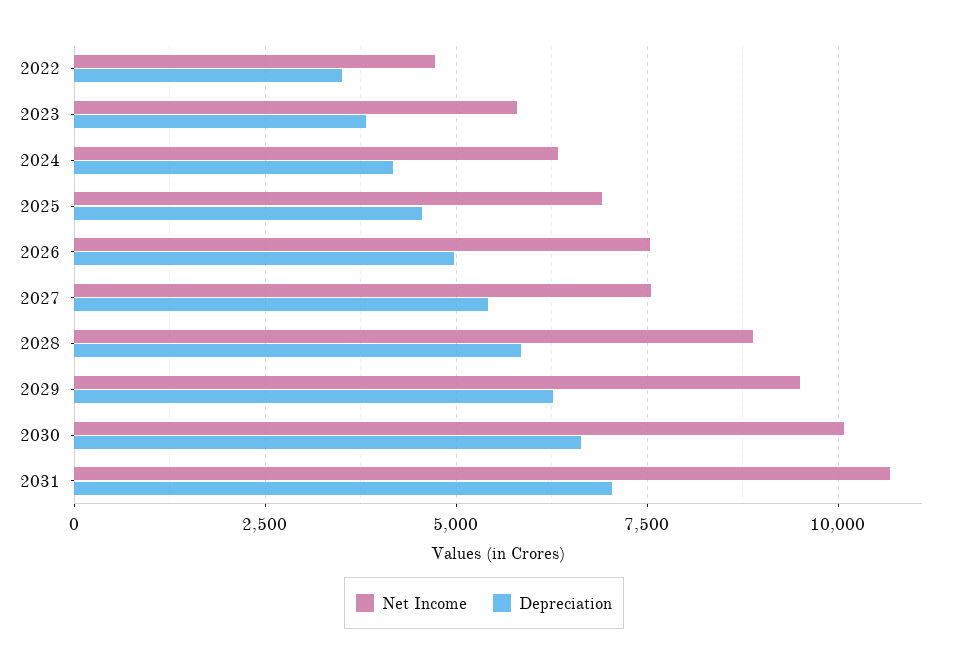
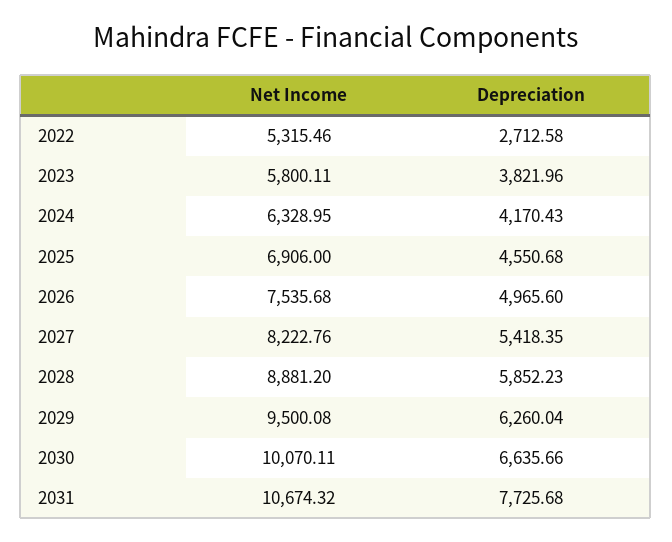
  {
    "Net Income": {
-     "2022": 4750,
+     "2022": 5315.46,
      "2023": 5800.11,
      "2024": 6328.95,
      "2025": 6906,
      "2026": 7535.68,
-     "2027": 7500,
+     "2027": 8222.76,
      "2028": 8881.2,
      "2029": 9500.08,
      "2030": 10070.11,
      "2031": 10674.32
    },
    "Depreciation": {
-     "2022": 3500,
+     "2022": 2712.58,
      "2023": 3821.96,
      "2024": 4170.43,
      "2025": 4550.68,
      "2026": 4965.6,
      "2027": 5418.35,
      "2028": 5852.23,
      "2029": 6260.04,
      "2030": 6635.66,
-     "2031": 7000
+     "2031": 7725.68
    }
  }

